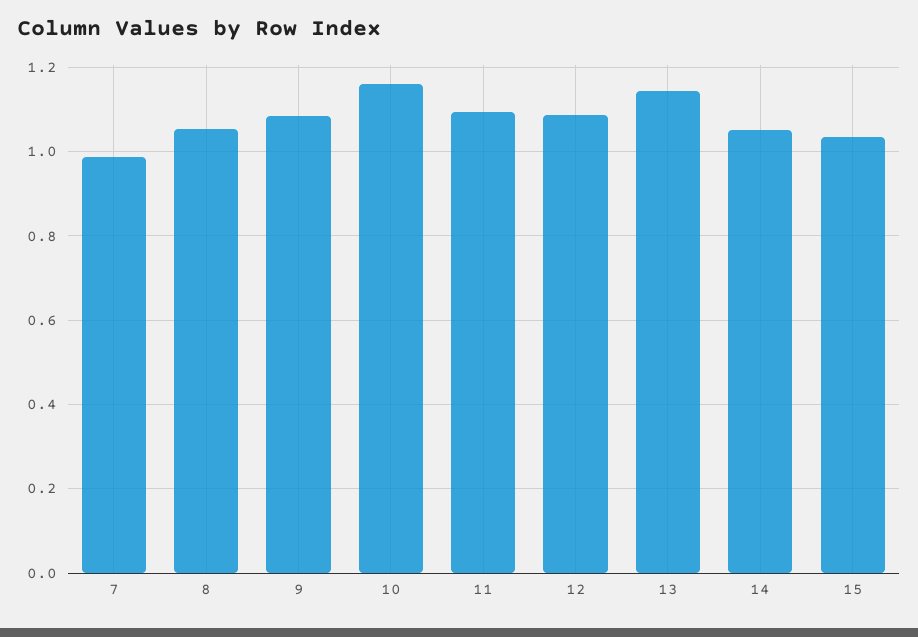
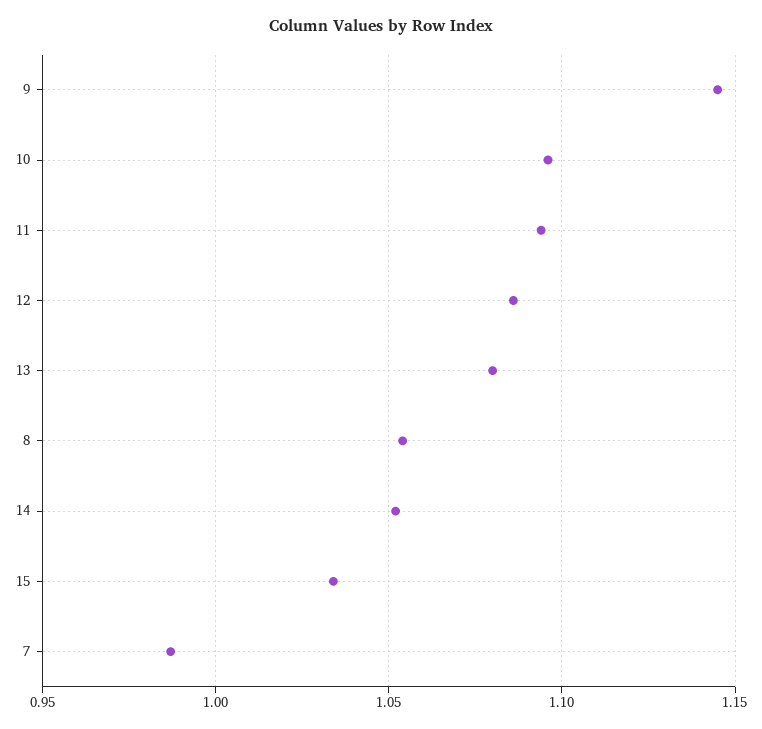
  {
    "7": 0.985,
    "8": 1.055,
-   "9": 1.08,
+   "9": 1.145,
-   "10": 1.16,
+   "10": 1.095,
    "11": 1.095,
    "12": 1.085,
-   "13": 1.14,
+   "13": 1.08,
    "14": 1.05,
    "15": 1.035
  }

